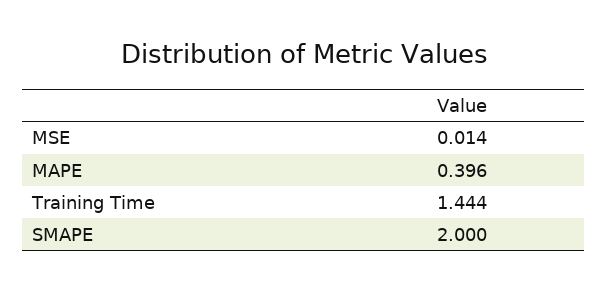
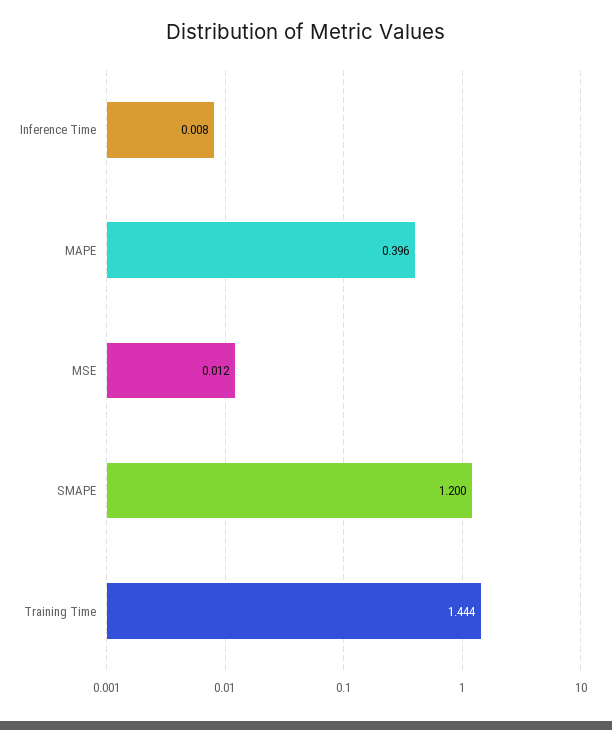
  {
-   "MSE": 0.014,
+   "MSE": 0.012,
    "MAPE": 0.396,
    "Training Time": 1.444,
-   "SMAPE": 2
+   "SMAPE": 1.2,
+   "Inference Time": 0.008
  }

